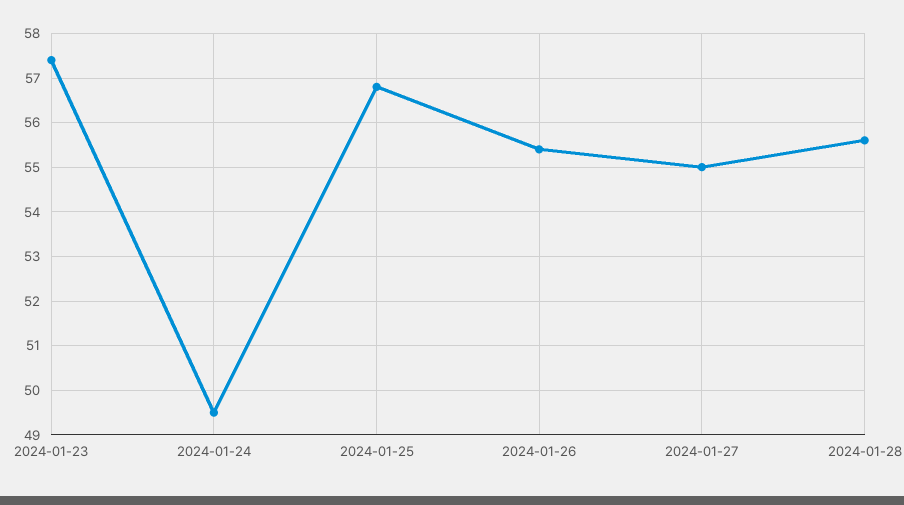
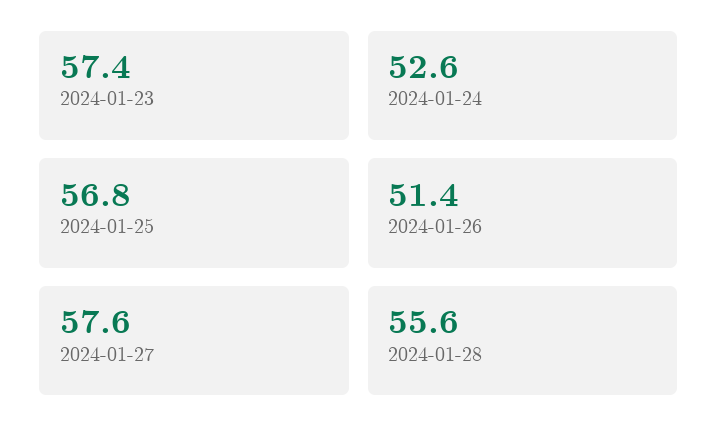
  {
    "2024-01-23": 57.4,
-   "2024-01-24": 49.5,
+   "2024-01-24": 52.6,
    "2024-01-25": 56.8,
-   "2024-01-26": 55.5,
+   "2024-01-26": 51.4,
-   "2024-01-27": 55,
+   "2024-01-27": 57.6,
    "2024-01-28": 55.6
  }

